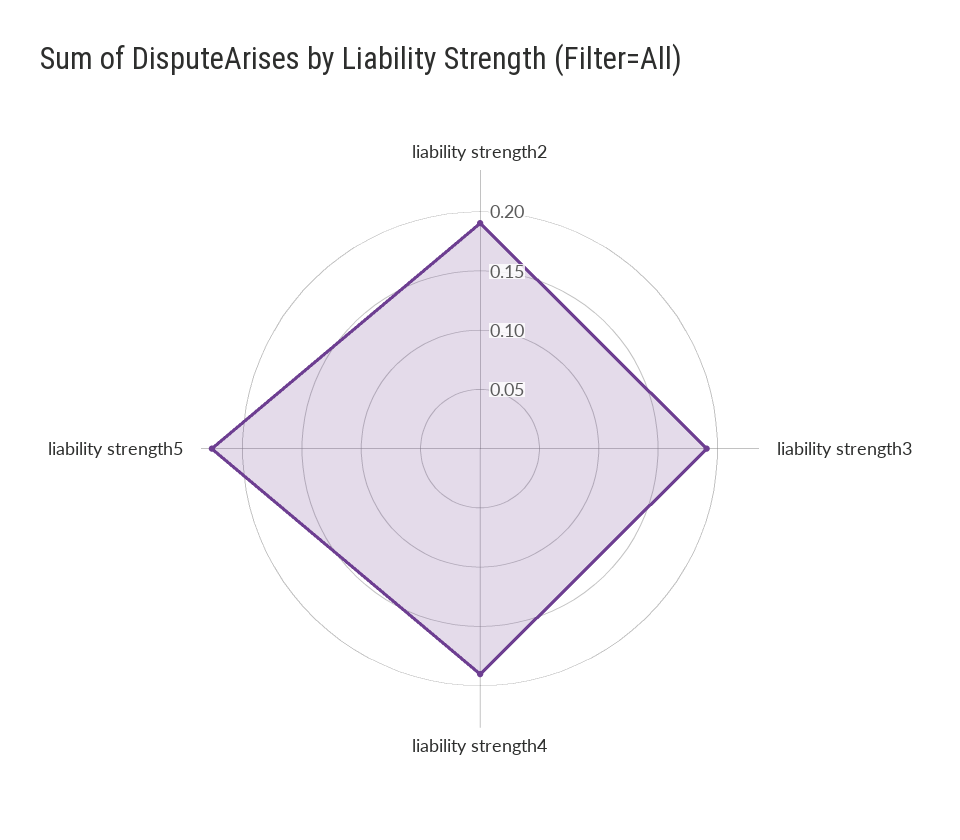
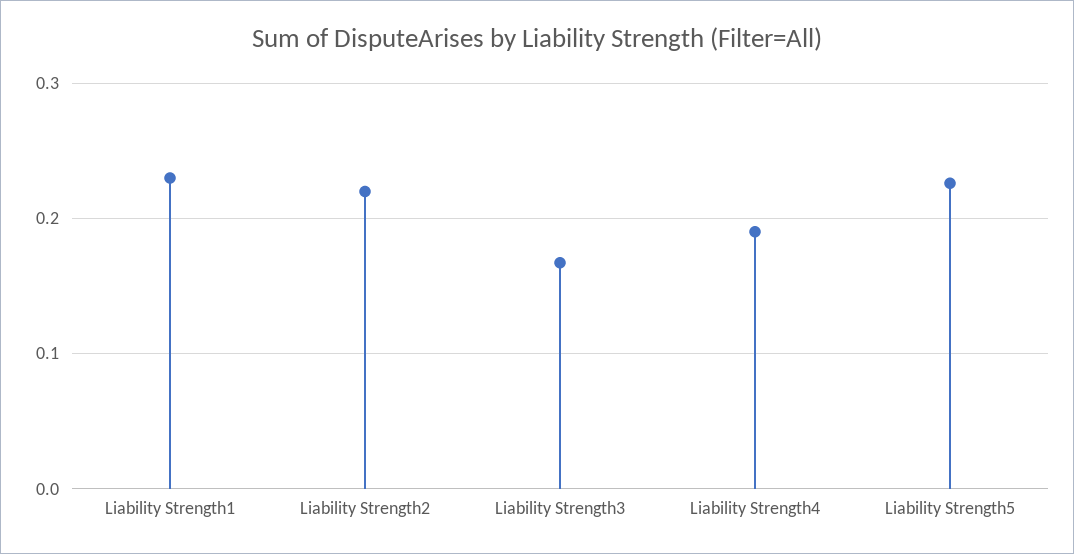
  {
-   "liability strength2": 0.19,
+   "liability strength2": 0.22,
-   "liability strength3": 0.19,
+   "liability strength3": 0.17,
    "liability strength4": 0.19,
-   "liability strength5": 0.23
+   "liability strength5": 0.23,
+   "Liability Strength1": 0.23
  }

